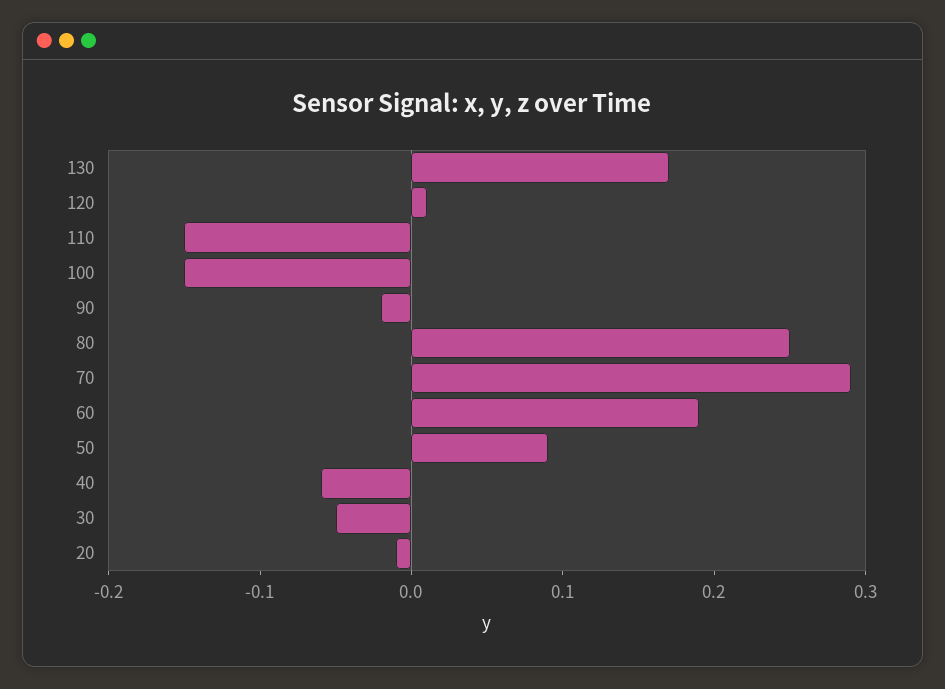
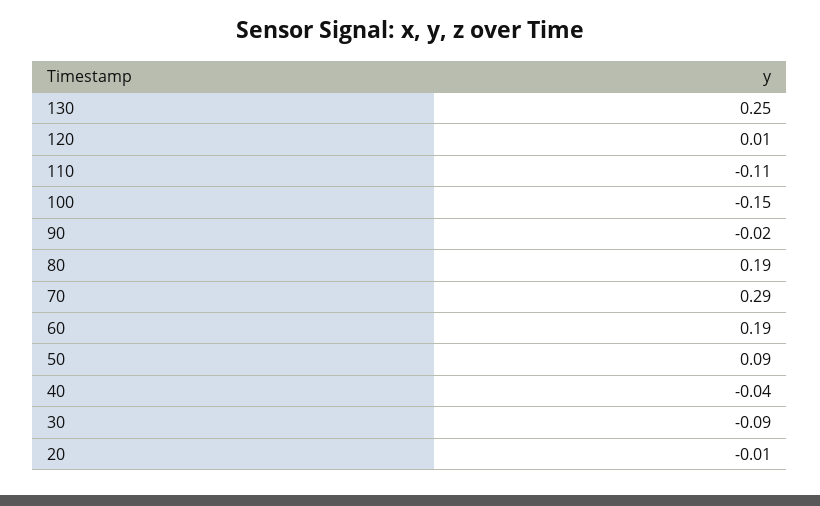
  {
-   "130": 0.17,
+   "130": 0.25,
    "120": 0.01,
-   "110": -0.15,
+   "110": -0.11,
    "100": -0.15,
    "90": -0.02,
-   "80": 0.25,
+   "80": 0.19,
    "70": 0.29,
    "60": 0.19,
    "50": 0.09,
-   "40": -0.06,
+   "40": -0.04,
-   "30": -0.05,
+   "30": -0.09,
    "20": -0.01
  }

